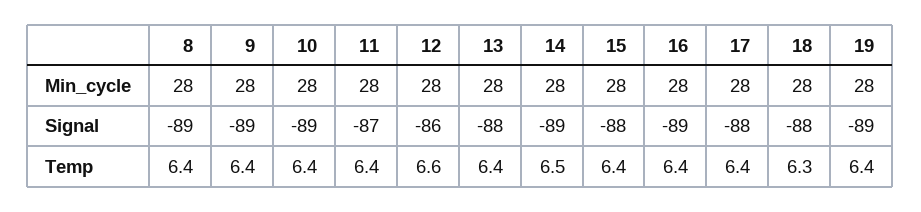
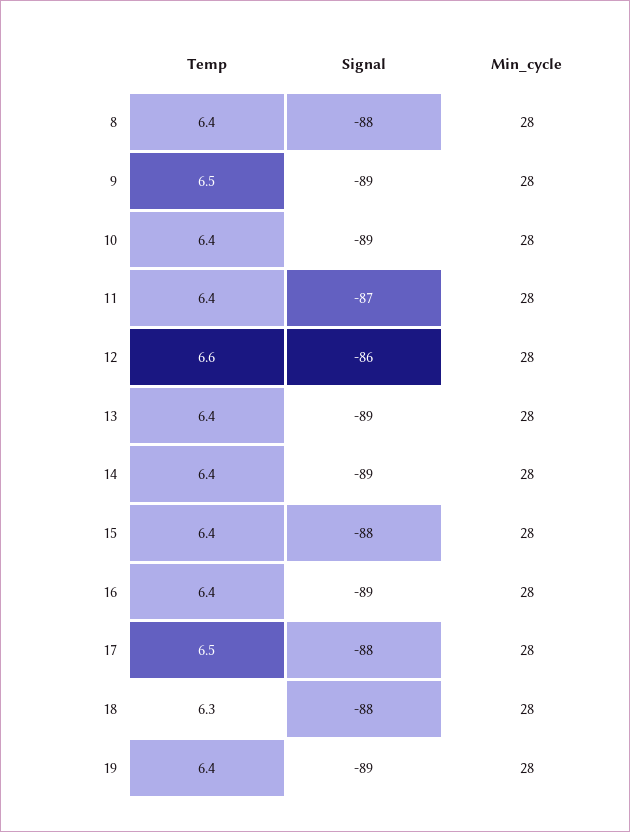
  {
    "8": {
      "Min_cycle": 28,
-     "Signal": -89,
+     "Signal": -88,
      "Temp": 6.4
    },
    "9": {
      "Min_cycle": 28,
      "Signal": -89,
-     "Temp": 6.4
+     "Temp": 6.5
    },
    "10": {
      "Min_cycle": 28,
      "Signal": -89,
      "Temp": 6.4
    },
    "11": {
      "Min_cycle": 28,
      "Signal": -87,
      "Temp": 6.4
    },
    "12": {
      "Min_cycle": 28,
      "Signal": -86,
      "Temp": 6.6
    },
    "13": {
      "Min_cycle": 28,
-     "Signal": -88,
+     "Signal": -89,
      "Temp": 6.4
    },
    "14": {
      "Min_cycle": 28,
      "Signal": -89,
-     "Temp": 6.5
+     "Temp": 6.4
    },
    "15": {
      "Min_cycle": 28,
      "Signal": -88,
      "Temp": 6.4
    },
    "16": {
      "Min_cycle": 28,
      "Signal": -89,
      "Temp": 6.4
    },
    "17": {
      "Min_cycle": 28,
      "Signal": -88,
-     "Temp": 6.4
+     "Temp": 6.5
    },
    "18": {
      "Min_cycle": 28,
      "Signal": -88,
      "Temp": 6.3
    },
    "19": {
      "Min_cycle": 28,
      "Signal": -89,
      "Temp": 6.4
    }
  }

